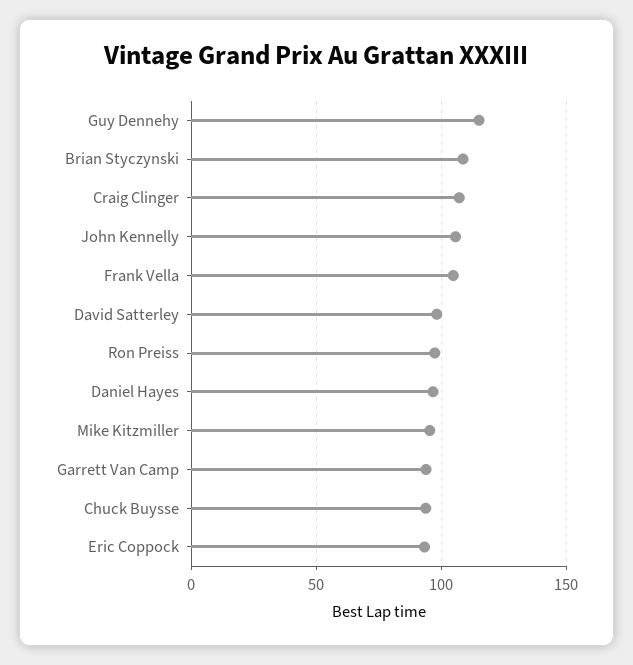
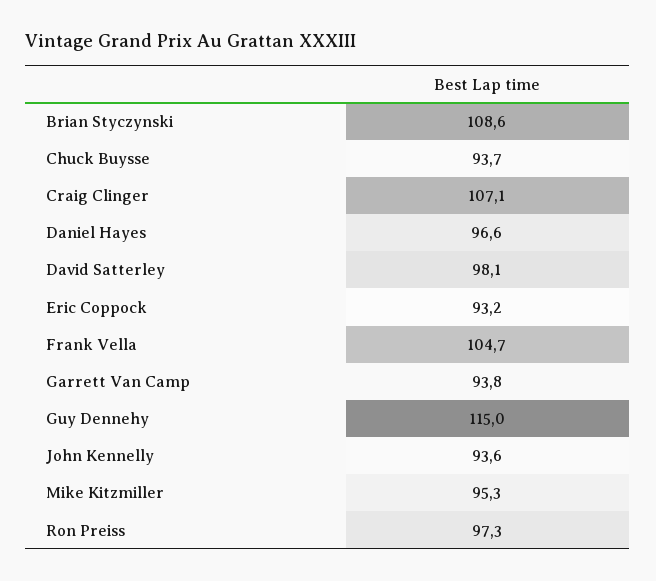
  {
    "Guy Dennehy": 115,
    "Brian Styczynski": 108.6,
    "Craig Clinger": 107.1,
-   "John Kennelly": 105,
+   "John Kennelly": 93.6,
    "Frank Vella": 104.7,
    "David Satterley": 98.1,
    "Ron Preiss": 97.3,
    "Daniel Hayes": 96.6,
    "Mike Kitzmiller": 95.3,
    "Garrett Van Camp": 93.8,
    "Chuck Buysse": 93.7,
    "Eric Coppock": 93.2
  }

